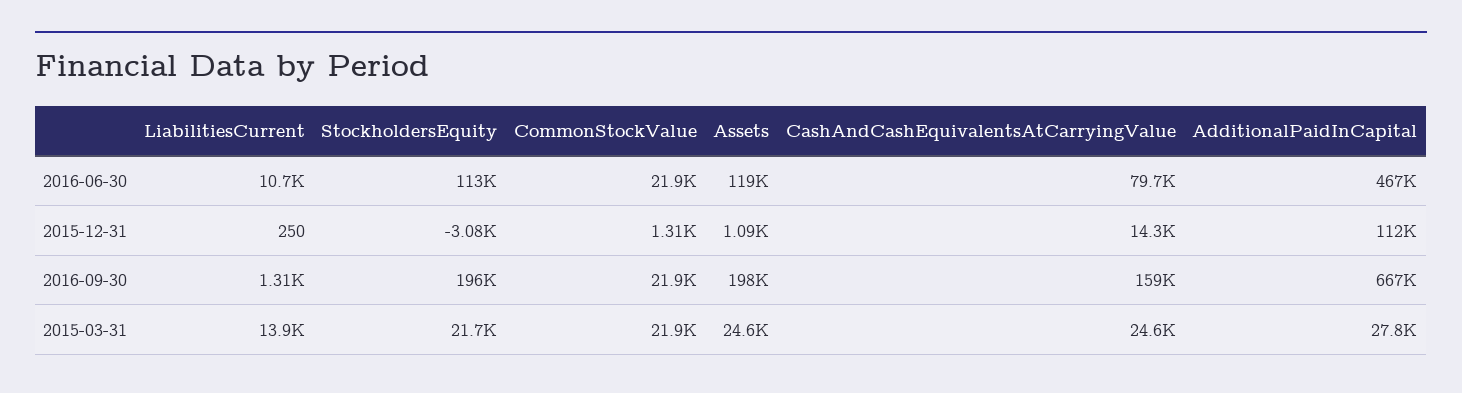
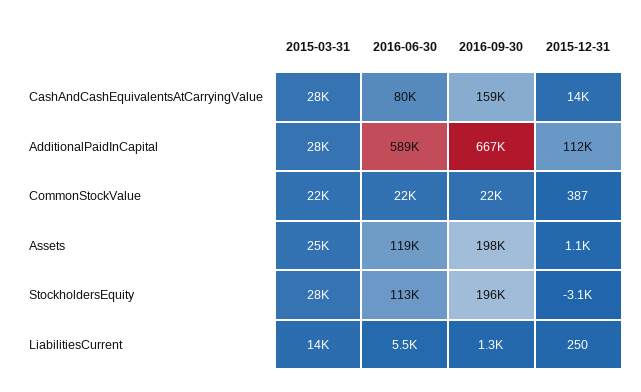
  {
    "LiabilitiesCurrent": {
-     "2016-06-30": 10700,
+     "2016-06-30": 5500,
      "2015-12-31": 250,
      "2016-09-30": 1310,
      "2015-03-31": 13900
    },
    "StockholdersEquity": {
      "2016-06-30": 113000,
      "2015-12-31": -3080,
      "2016-09-30": 196000,
-     "2015-03-31": 21700
+     "2015-03-31": 28000
    },
    "CommonStockValue": {
      "2016-06-30": 21900,
-     "2015-12-31": 1310,
+     "2015-12-31": 387,
      "2016-09-30": 21900,
      "2015-03-31": 21900
    },
    "Assets": {
      "2016-06-30": 119000,
      "2015-12-31": 1090,
      "2016-09-30": 198000,
      "2015-03-31": 24600
    },
    "CashAndCashEquivalentsAtCarryingValue": {
      "2016-06-30": 79700,
      "2015-12-31": 14300,
      "2016-09-30": 159000,
-     "2015-03-31": 24600
+     "2015-03-31": 28000
    },
    "AdditionalPaidInCapital": {
-     "2016-06-30": 467000,
+     "2016-06-30": 589000,
      "2015-12-31": 112000,
      "2016-09-30": 667000,
      "2015-03-31": 27800
    }
  }

